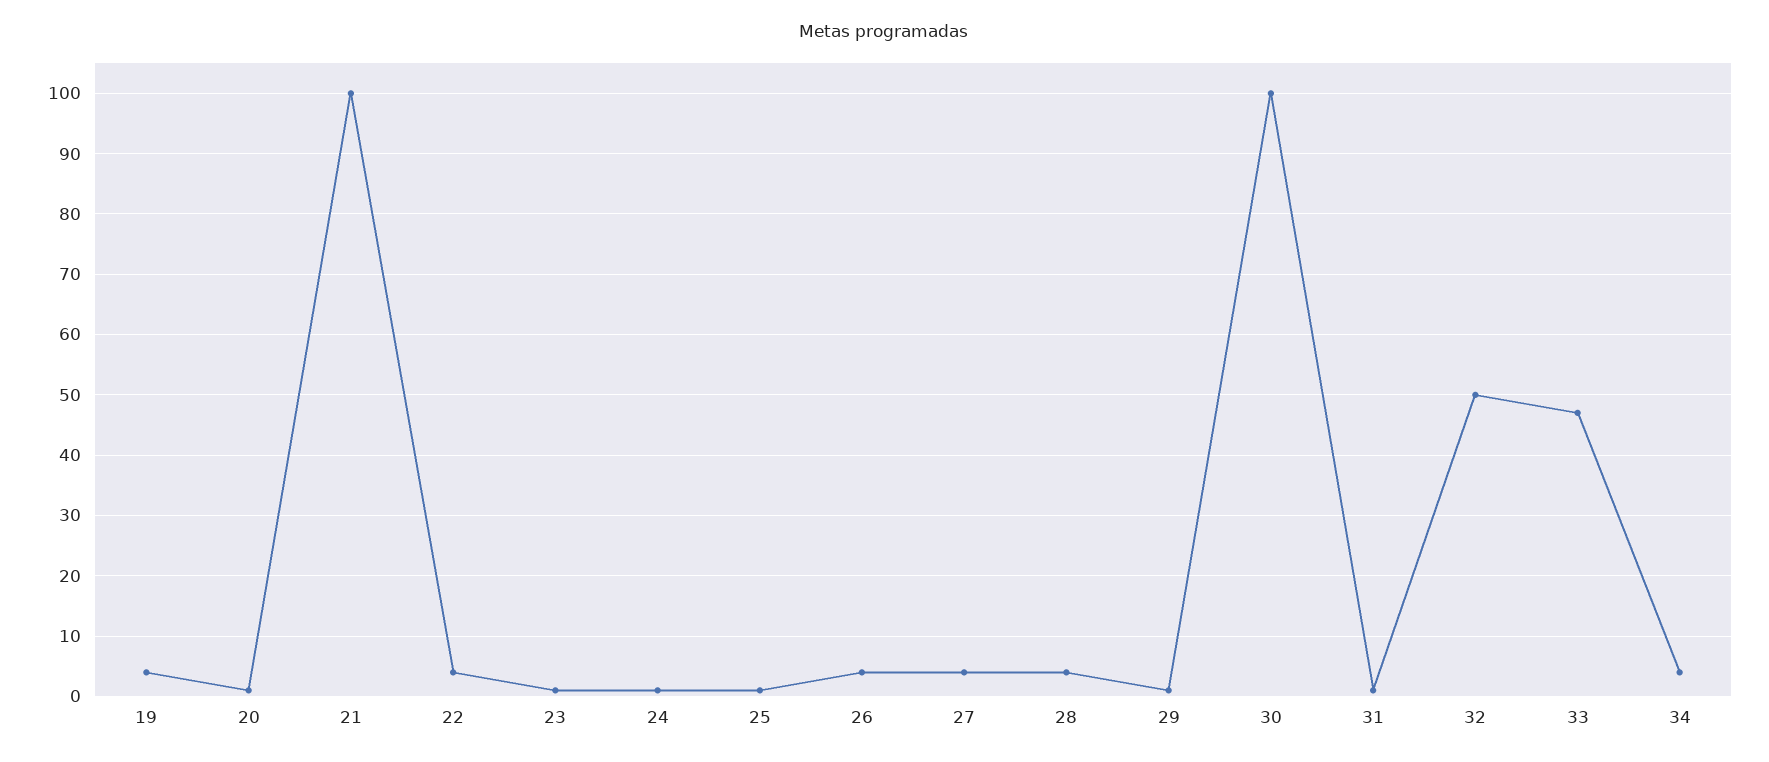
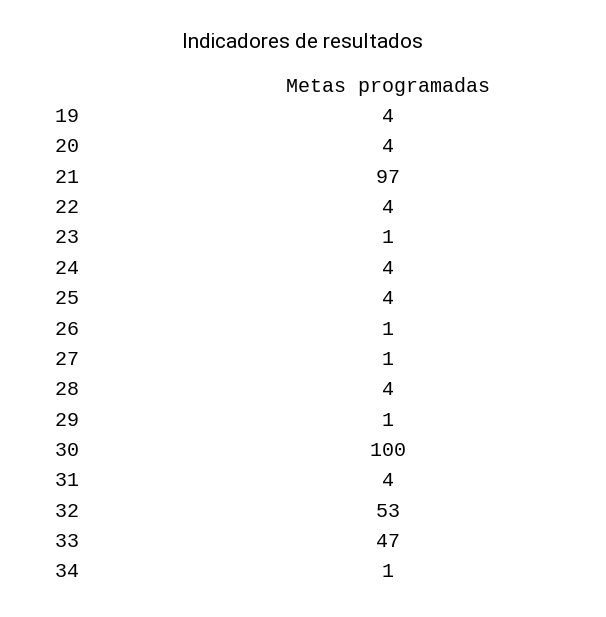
  {
    "19": 4,
-   "20": 1,
+   "20": 4,
-   "21": 100,
+   "21": 97,
    "22": 4,
    "23": 1,
-   "24": 1,
+   "24": 4,
-   "25": 1,
+   "25": 4,
-   "26": 4,
+   "26": 1,
-   "27": 4,
+   "27": 1,
    "28": 4,
    "29": 1,
    "30": 100,
-   "31": 1,
+   "31": 4,
-   "32": 50,
+   "32": 53,
    "33": 47,
-   "34": 4
+   "34": 1
  }

